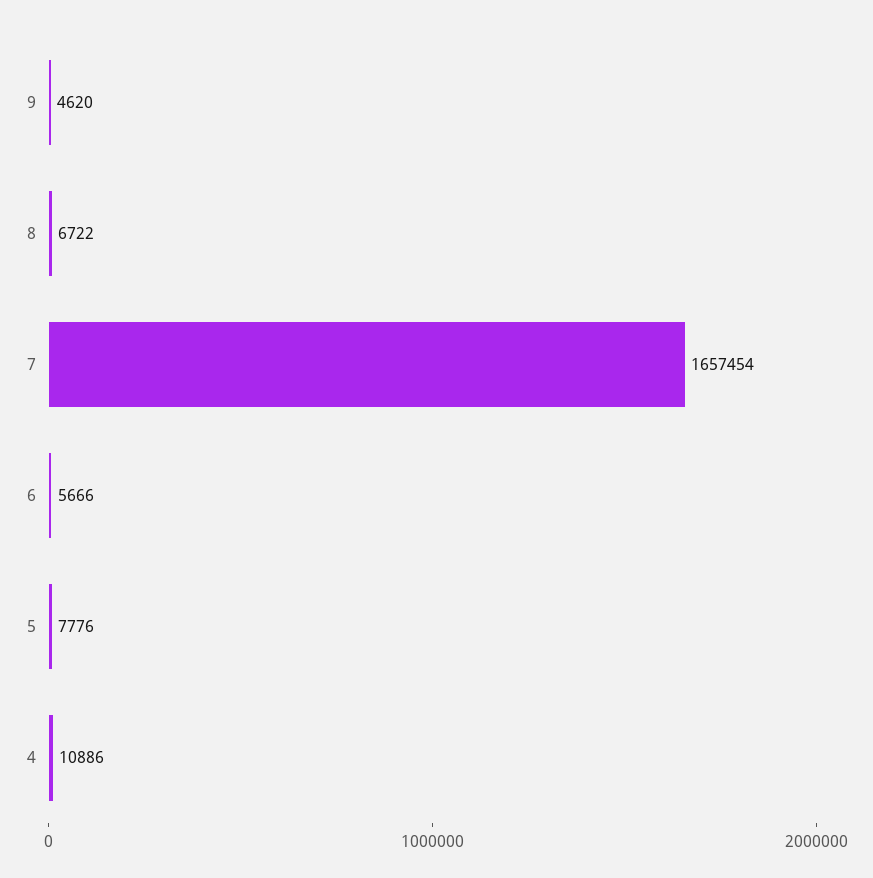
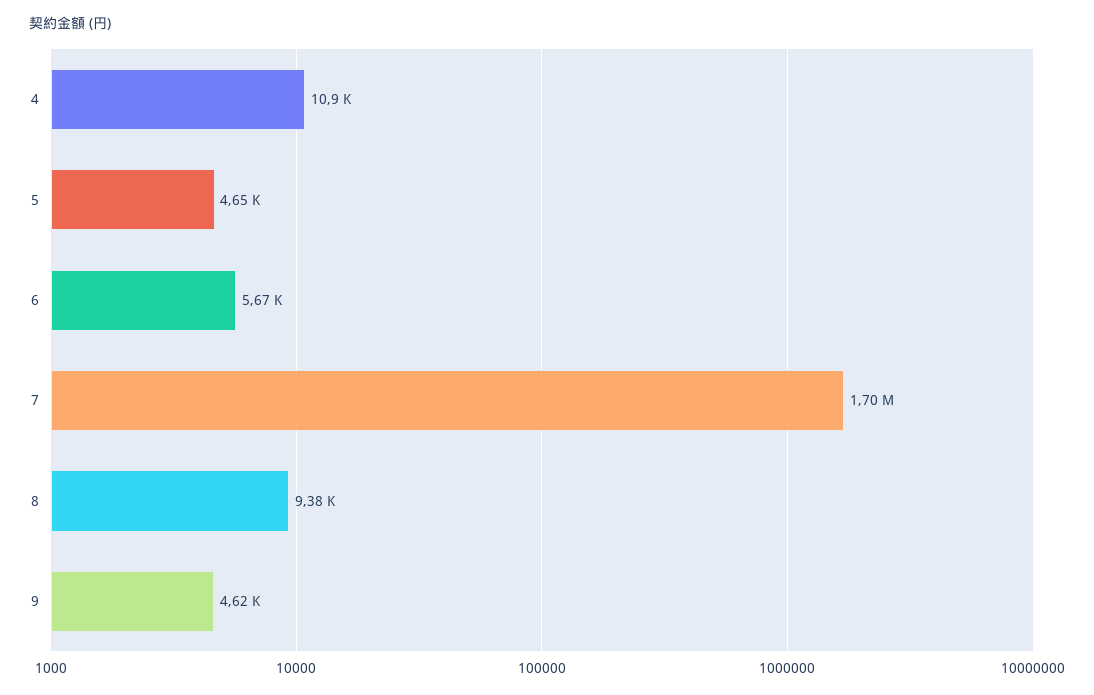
  {
    "9": 4620,
-   "8": 6722,
+   "8": 9380,
-   "7": 1657454,
+   "7": 1700000,
    "6": 5666,
-   "5": 7776,
+   "5": 4650,
    "4": 10886
  }

